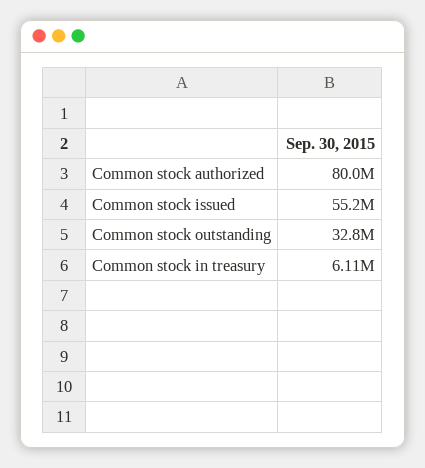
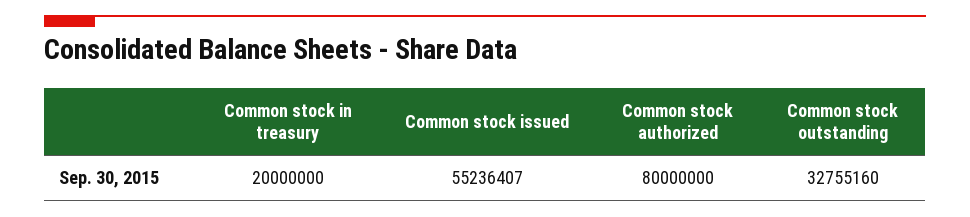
  {
    "Common stock authorized": 80000000,
    "Common stock issued": 55236407,
    "Common stock outstanding": 32755160,
-   "Common stock in treasury": 6110000
+   "Common stock in treasury": 20000000
  }

